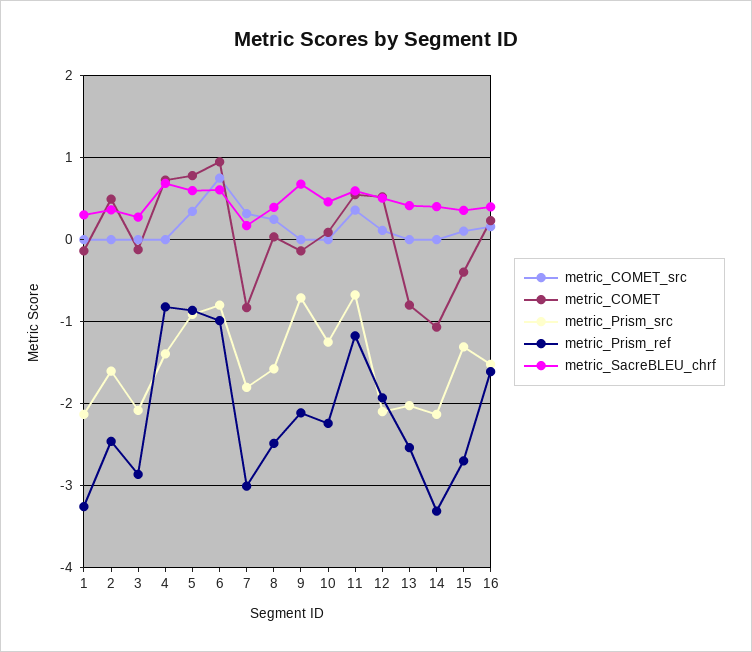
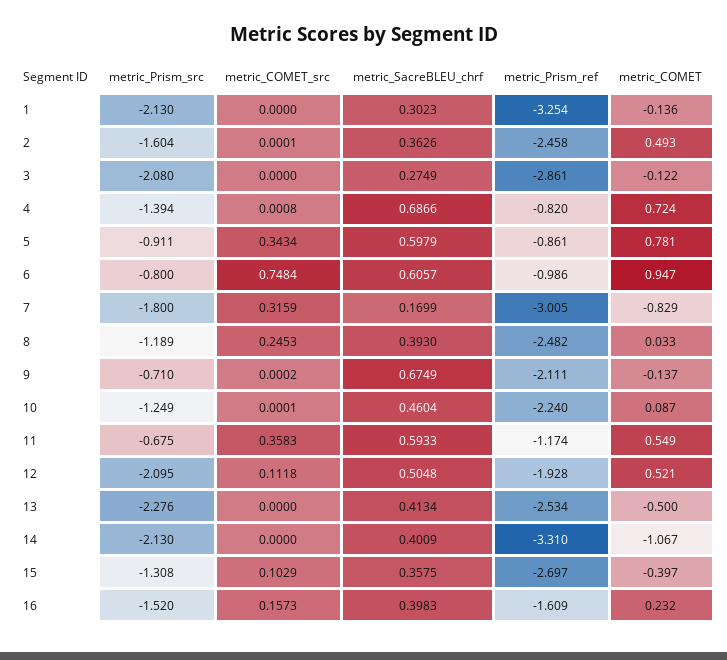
  {
    "metric_COMET_src": {
      "1": 0,
      "2": 0.0001,
      "3": 0,
      "4": 0.0008,
      "5": 0.3434,
      "6": 0.7484,
      "7": 0.3159,
      "8": 0.2453,
      "9": 0.0002,
      "10": 0.0001,
      "11": 0.3583,
      "12": 0.1118,
      "13": 0,
      "14": 0,
      "15": 0.1029,
      "16": 0.1573
    },
    "metric_COMET": {
      "1": -0.136,
      "2": 0.493,
      "3": -0.122,
      "4": 0.724,
      "5": 0.781,
      "6": 0.947,
      "7": -0.829,
      "8": 0.033,
      "9": -0.137,
      "10": 0.087,
      "11": 0.549,
      "12": 0.521,
-     "13": -0.8,
+     "13": -0.5,
      "14": -1.067,
      "15": -0.397,
      "16": 0.232
    },
    "metric_Prism_src": {
      "1": -2.13,
      "2": -1.604,
      "3": -2.08,
      "4": -1.394,
      "5": -0.911,
      "6": -0.8,
      "7": -1.8,
-     "8": -1.6,
+     "8": -1.189,
      "9": -0.71,
      "10": -1.249,
      "11": -0.675,
      "12": -2.095,
-     "13": -2,
+     "13": -2.276,
      "14": -2.13,
      "15": -1.308,
      "16": -1.52
    },
    "metric_Prism_ref": {
      "1": -3.254,
      "2": -2.458,
      "3": -2.861,
      "4": -0.82,
      "5": -0.861,
      "6": -0.986,
      "7": -3.005,
      "8": -2.482,
      "9": -2.111,
      "10": -2.24,
      "11": -1.174,
      "12": -1.928,
      "13": -2.534,
      "14": -3.31,
      "15": -2.697,
      "16": -1.609
    },
    "metric_SacreBLEU_chrf": {
      "1": 0.3023,
      "2": 0.3626,
      "3": 0.2749,
      "4": 0.6866,
      "5": 0.5979,
      "6": 0.6057,
      "7": 0.1699,
      "8": 0.393,
      "9": 0.6749,
      "10": 0.4604,
      "11": 0.5933,
      "12": 0.5048,
      "13": 0.4134,
      "14": 0.4009,
      "15": 0.3575,
      "16": 0.3983
    }
  }

